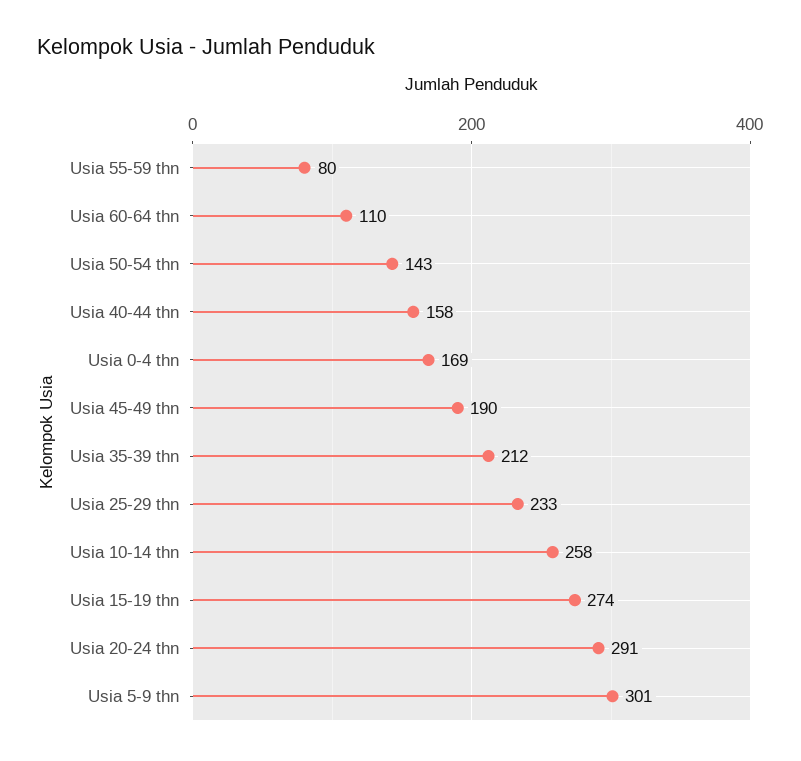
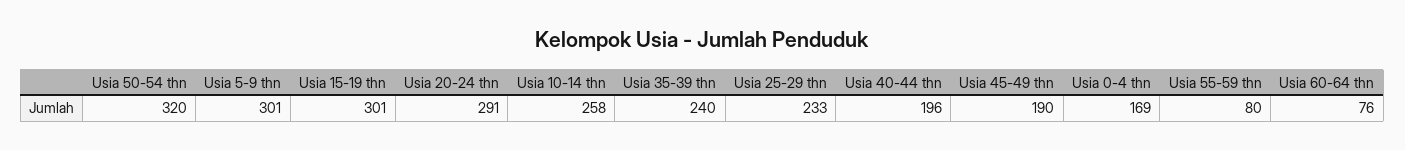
  {
    "Usia 55-59 thn": 80,
-   "Usia 60-64 thn": 110,
+   "Usia 60-64 thn": 76,
-   "Usia 50-54 thn": 143,
+   "Usia 50-54 thn": 320,
-   "Usia 40-44 thn": 158,
+   "Usia 40-44 thn": 196,
    "Usia 0-4 thn": 169,
    "Usia 45-49 thn": 190,
-   "Usia 35-39 thn": 212,
+   "Usia 35-39 thn": 240,
    "Usia 25-29 thn": 233,
    "Usia 10-14 thn": 258,
-   "Usia 15-19 thn": 274,
+   "Usia 15-19 thn": 301,
    "Usia 20-24 thn": 291,
    "Usia 5-9 thn": 301
  }

